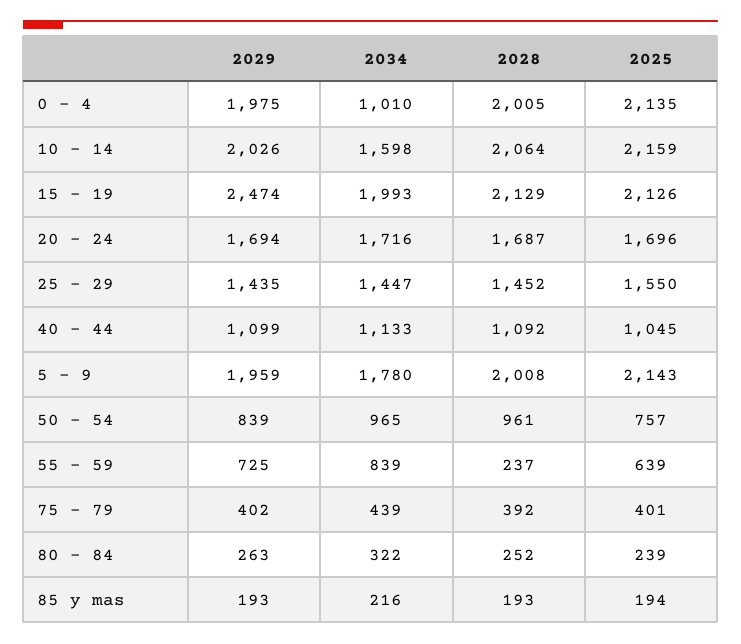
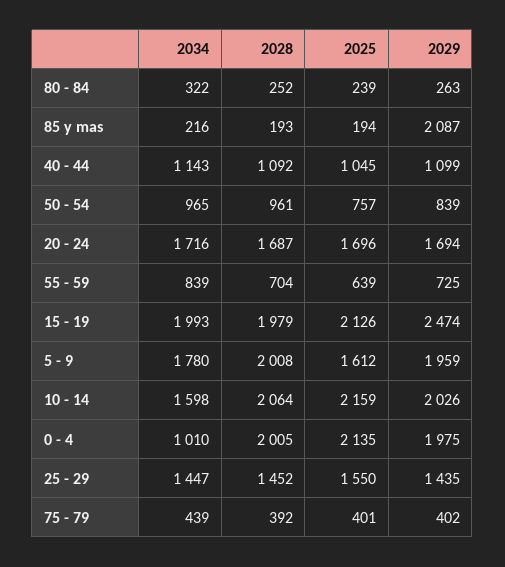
  {
    "2029": {
      "0 - 4": 1975,
      "10 - 14": 2026,
      "15 - 19": 2474,
      "20 - 24": 1694,
      "25 - 29": 1435,
      "40 - 44": 1099,
      "5 - 9": 1959,
      "50 - 54": 839,
      "55 - 59": 725,
      "75 - 79": 402,
      "80 - 84": 263,
-     "85 y mas": 193
+     "85 y mas": 2087
    },
    "2034": {
      "0 - 4": 1010,
      "10 - 14": 1598,
      "15 - 19": 1993,
      "20 - 24": 1716,
      "25 - 29": 1447,
-     "40 - 44": 1133,
+     "40 - 44": 1143,
      "5 - 9": 1780,
      "50 - 54": 965,
      "55 - 59": 839,
      "75 - 79": 439,
      "80 - 84": 322,
      "85 y mas": 216
    },
    "2028": {
      "0 - 4": 2005,
      "10 - 14": 2064,
-     "15 - 19": 2129,
+     "15 - 19": 1979,
      "20 - 24": 1687,
      "25 - 29": 1452,
      "40 - 44": 1092,
      "5 - 9": 2008,
      "50 - 54": 961,
-     "55 - 59": 237,
+     "55 - 59": 704,
      "75 - 79": 392,
      "80 - 84": 252,
      "85 y mas": 193
    },
    "2025": {
      "0 - 4": 2135,
      "10 - 14": 2159,
      "15 - 19": 2126,
      "20 - 24": 1696,
      "25 - 29": 1550,
      "40 - 44": 1045,
-     "5 - 9": 2143,
+     "5 - 9": 1612,
      "50 - 54": 757,
      "55 - 59": 639,
      "75 - 79": 401,
      "80 - 84": 239,
      "85 y mas": 194
    }
  }

